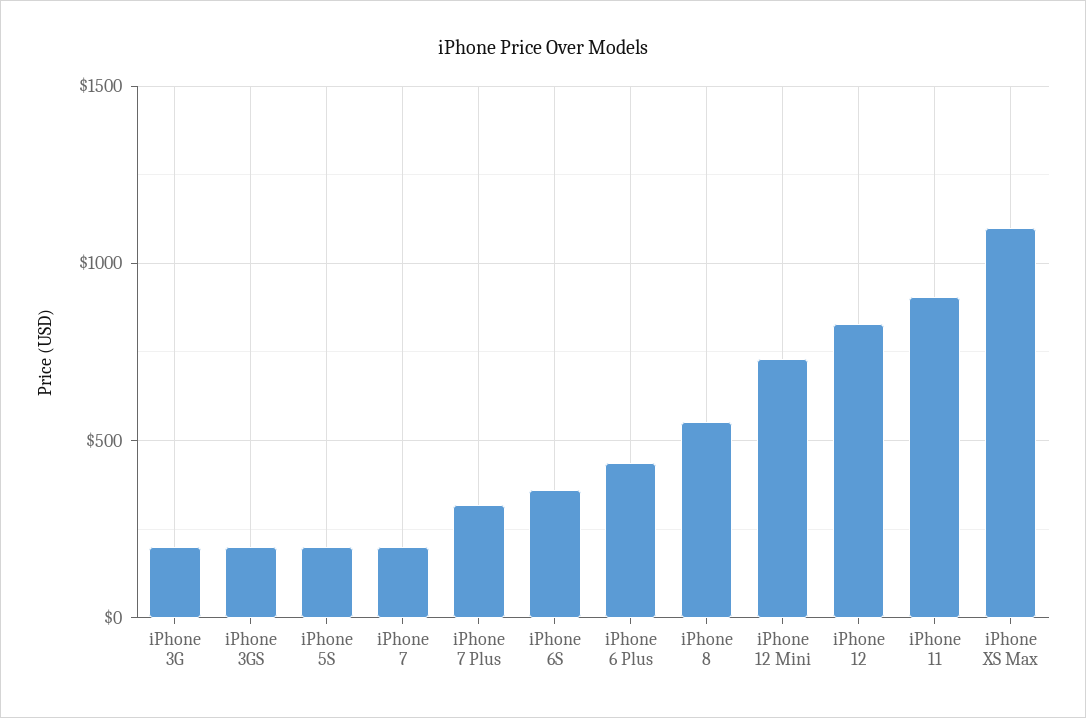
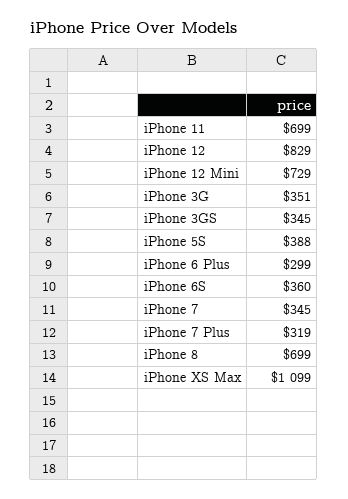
  {
-   "iPhone 3G": 200,
+   "iPhone 3G": 351,
-   "iPhone 3GS": 200,
+   "iPhone 3GS": 345,
-   "iPhone 5S": 200,
+   "iPhone 5S": 388,
-   "iPhone 7": 200,
+   "iPhone 7": 345,
    "iPhone 7 Plus": 319,
    "iPhone 6S": 360,
-   "iPhone 6 Plus": 450,
+   "iPhone 6 Plus": 299,
-   "iPhone 8": 550,
+   "iPhone 8": 699,
    "iPhone 12 Mini": 729,
    "iPhone 12": 829,
-   "iPhone 11": 900,
+   "iPhone 11": 699,
    "iPhone XS Max": 1099
  }

